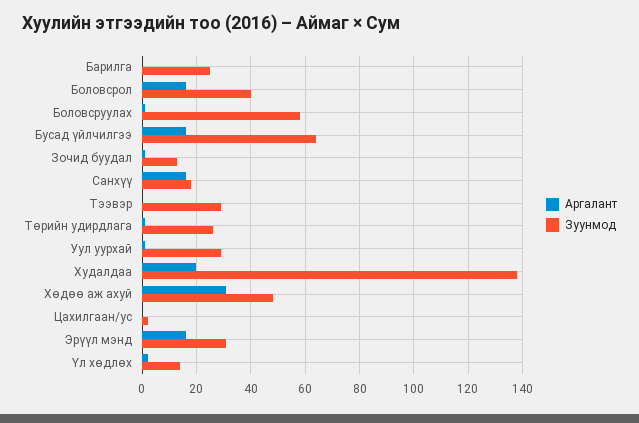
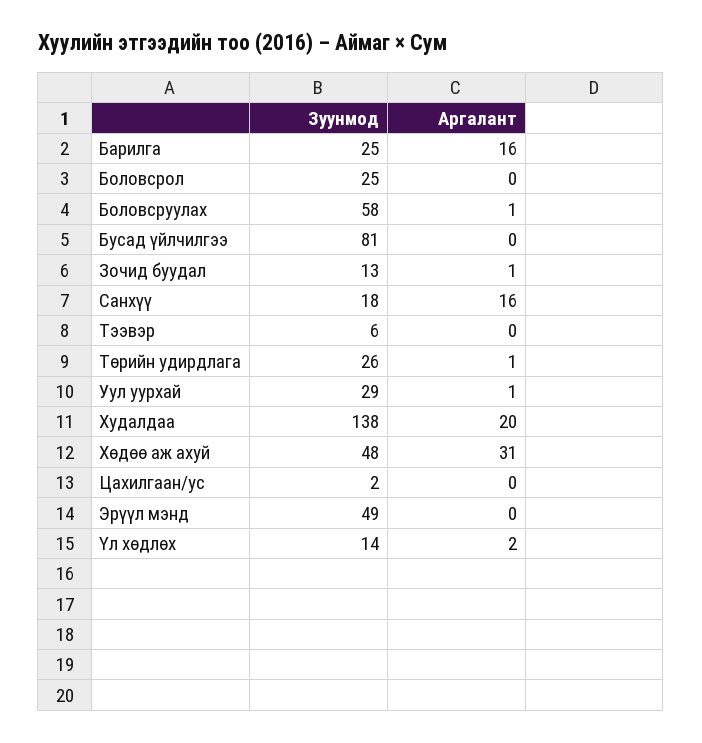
  {
    "Аргалант": {
-     "Барилга": 0,
+     "Барилга": 16,
-     "Боловсрол": 15,
+     "Боловсрол": 0,
      "Боловсруулах": 1,
-     "Бусад үйлчилгээ": 15,
+     "Бусад үйлчилгээ": 0,
      "Зочид буудал": 1,
      "Санхүү": 16,
      "Тээвэр": 0,
      "Төрийн удирдлага": 1,
      "Уул уурхай": 1,
      "Худалдаа": 20,
      "Хөдөө аж ахуй": 31,
      "Цахилгаан/ус": 0,
-     "Эрүүл мэнд": 15,
+     "Эрүүл мэнд": 0,
      "Үл хөдлөх": 2
    },
    "Зуунмод": {
      "Барилга": 25,
-     "Боловсрол": 40,
+     "Боловсрол": 25,
      "Боловсруулах": 58,
-     "Бусад үйлчилгээ": 65,
+     "Бусад үйлчилгээ": 81,
      "Зочид буудал": 13,
      "Санхүү": 18,
-     "Тээвэр": 30,
+     "Тээвэр": 6,
      "Төрийн удирдлага": 26,
      "Уул уурхай": 29,
      "Худалдаа": 138,
      "Хөдөө аж ахуй": 48,
      "Цахилгаан/ус": 2,
-     "Эрүүл мэнд": 30,
+     "Эрүүл мэнд": 49,
      "Үл хөдлөх": 14
    }
  }

